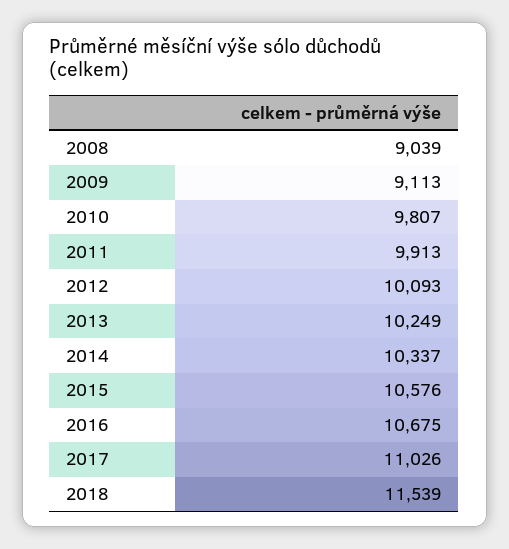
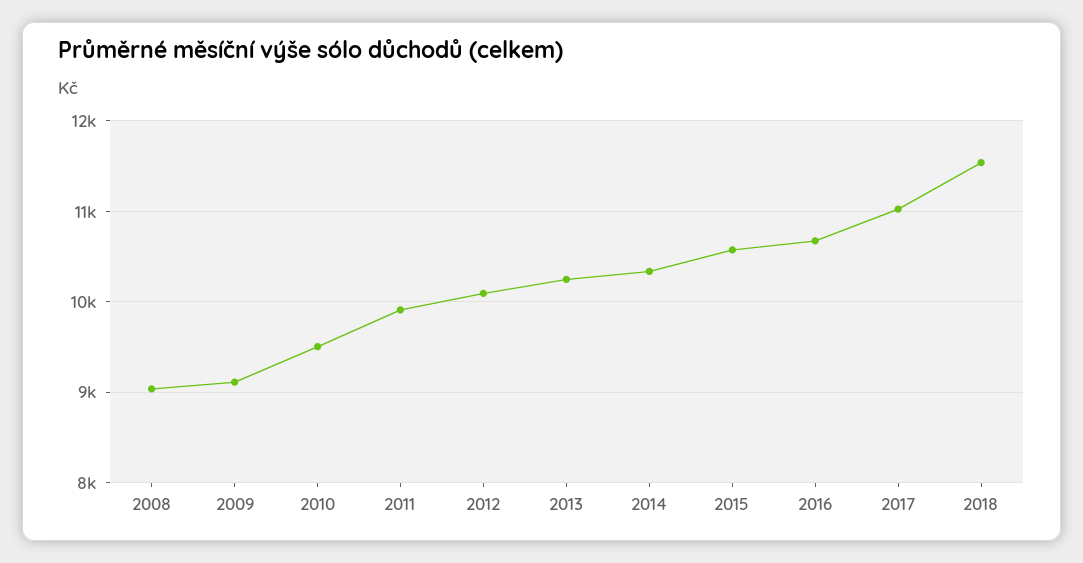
  {
    "2008": 9039,
    "2009": 9113,
-   "2010": 9807,
+   "2010": 9500,
    "2011": 9913,
    "2012": 10093,
    "2013": 10249,
    "2014": 10337,
    "2015": 10576,
    "2016": 10675,
    "2017": 11026,
    "2018": 11539
  }

